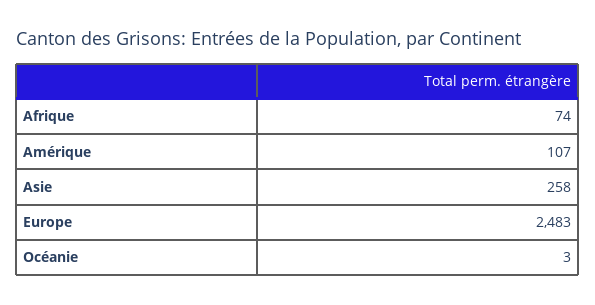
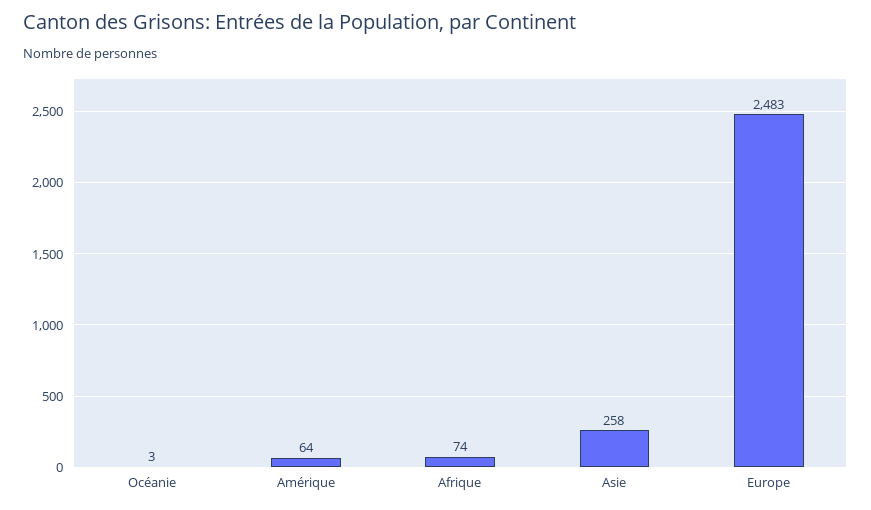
  {
    "Afrique": 74,
-   "Amérique": 107,
+   "Amérique": 64,
    "Asie": 258,
    "Europe": 2483,
    "Océanie": 3
  }

